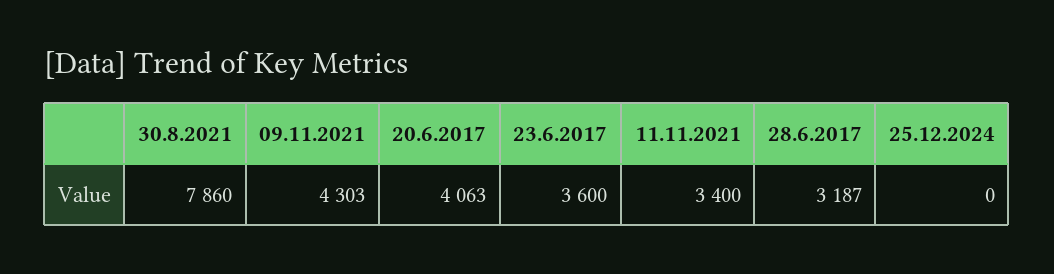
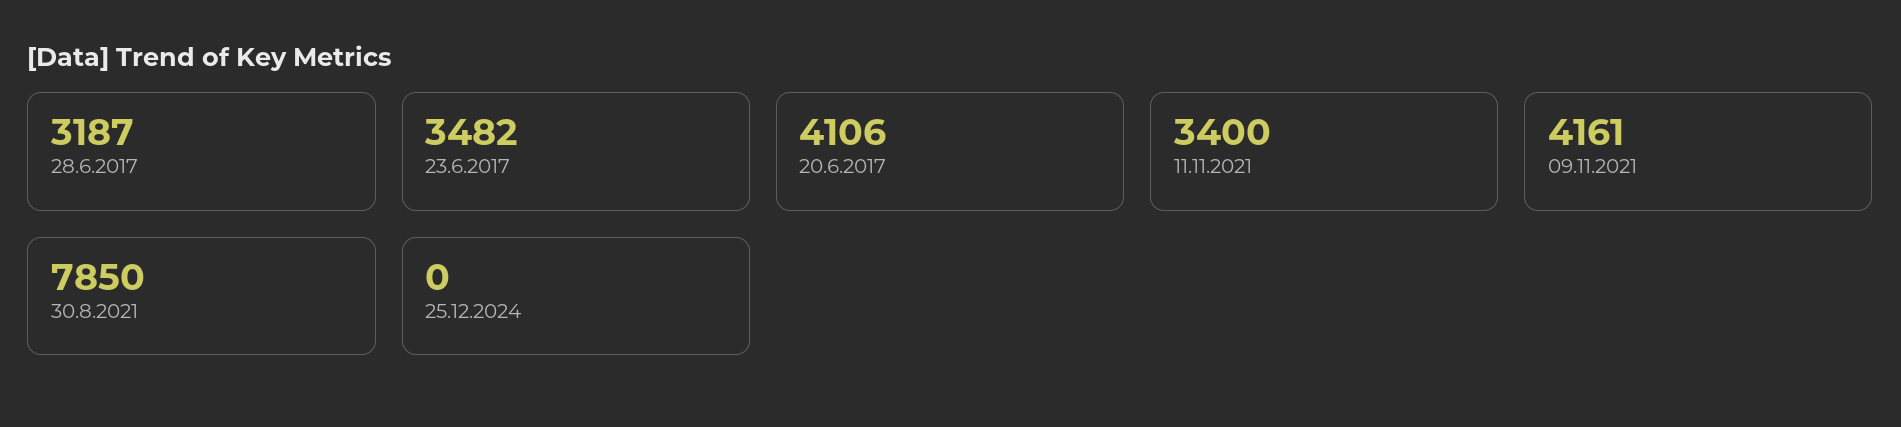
  {
-   "30.8.2021": 7860,
+   "30.8.2021": 7850,
-   "09.11.2021": 4303,
+   "09.11.2021": 4161,
-   "20.6.2017": 4063,
+   "20.6.2017": 4106,
-   "23.6.2017": 3600,
+   "23.6.2017": 3482,
    "11.11.2021": 3400,
    "28.6.2017": 3187,
    "25.12.2024": 0
  }

